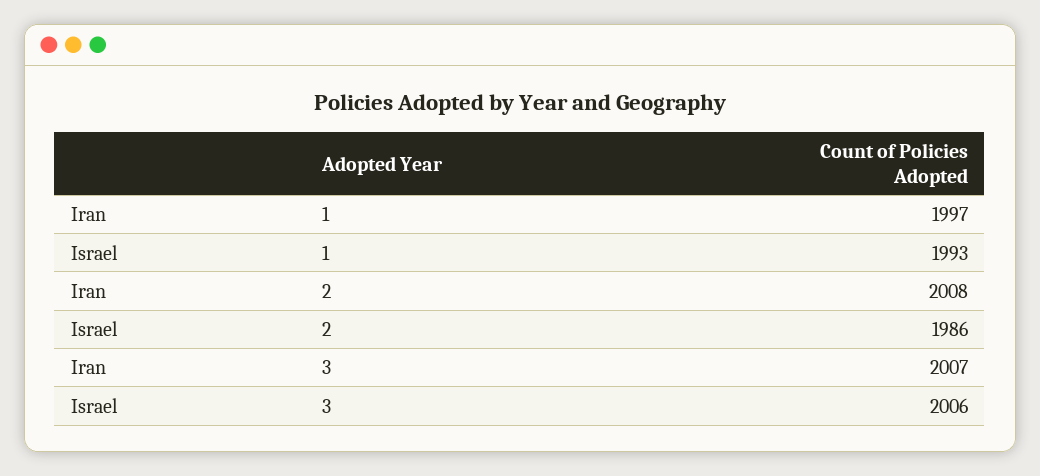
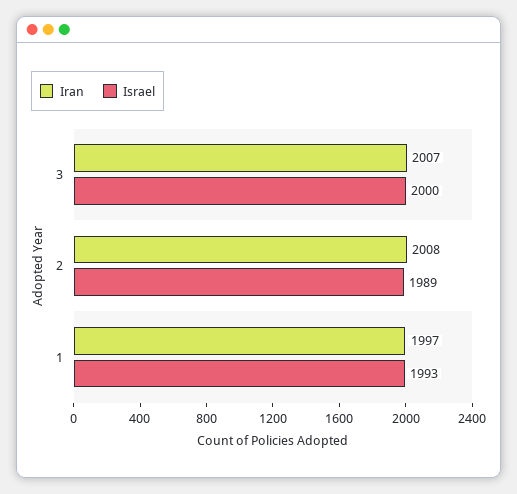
  {
    "Iran": {
      "1": 1997,
      "2": 2008,
      "3": 2007
    },
    "Israel": {
      "1": 1993,
-     "2": 1986,
+     "2": 1989,
-     "3": 2006
+     "3": 2000
    }
  }

